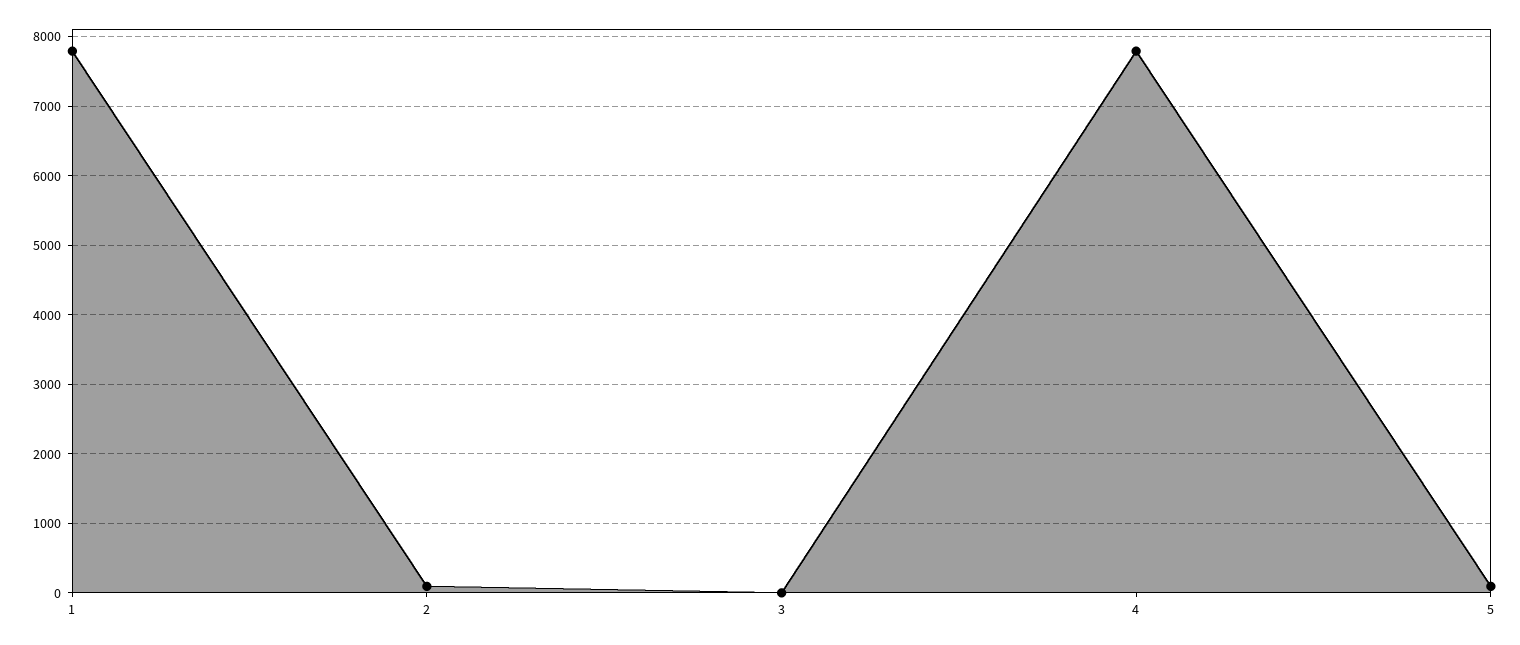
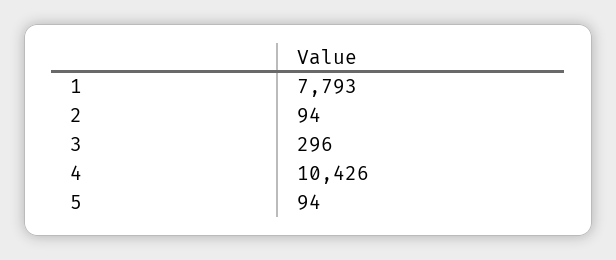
  {
    "1": 7793,
    "2": 94,
-   "3": 0,
+   "3": 296,
-   "4": 7800,
+   "4": 10426,
    "5": 94
  }

